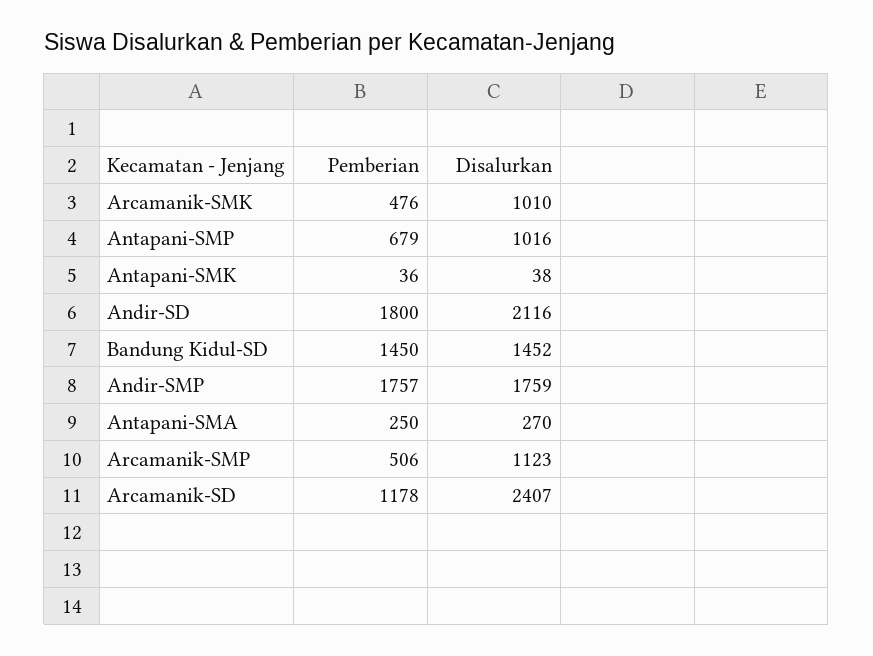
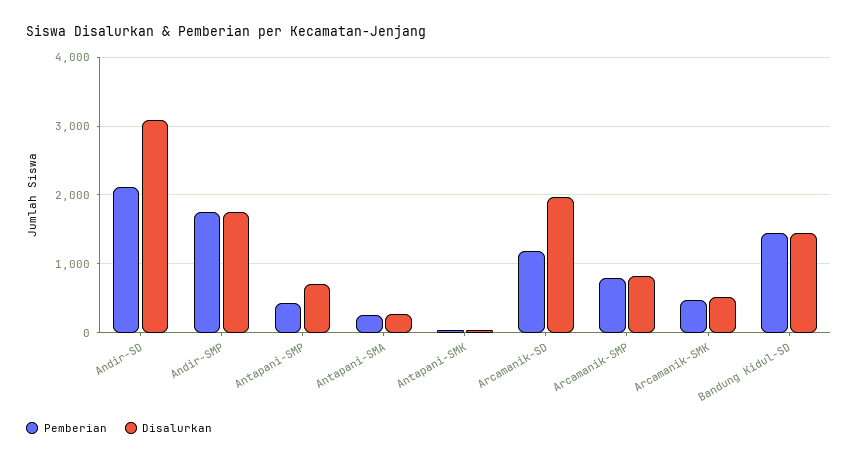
  {
    "Pemberian": {
      "Arcamanik-SMK": 476,
-     "Antapani-SMP": 679,
+     "Antapani-SMP": 400,
      "Antapani-SMK": 36,
-     "Andir-SD": 1800,
+     "Andir-SD": 2100,
      "Bandung Kidul-SD": 1450,
      "Andir-SMP": 1757,
      "Antapani-SMA": 250,
-     "Arcamanik-SMP": 506,
+     "Arcamanik-SMP": 800,
      "Arcamanik-SD": 1178
    },
    "Disalurkan": {
-     "Arcamanik-SMK": 1010,
+     "Arcamanik-SMK": 500,
-     "Antapani-SMP": 1016,
+     "Antapani-SMP": 700,
      "Antapani-SMK": 38,
-     "Andir-SD": 2116,
+     "Andir-SD": 3100,
      "Bandung Kidul-SD": 1452,
      "Andir-SMP": 1759,
      "Antapani-SMA": 270,
-     "Arcamanik-SMP": 1123,
+     "Arcamanik-SMP": 800,
-     "Arcamanik-SD": 2407
+     "Arcamanik-SD": 2000
    }
  }

